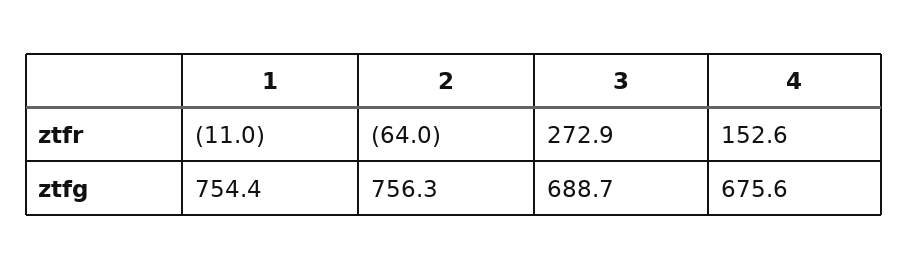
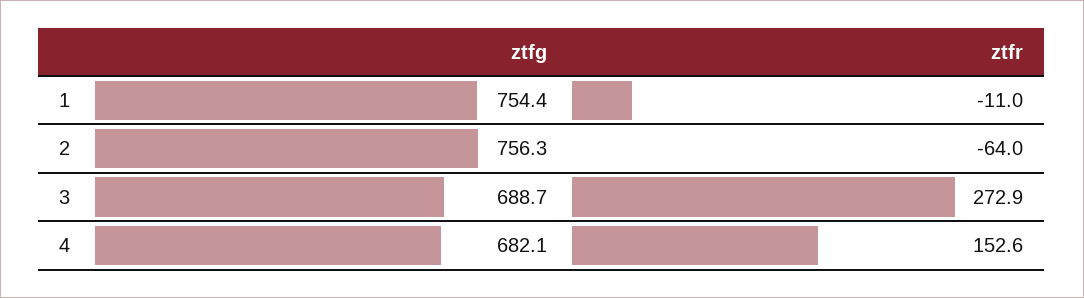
  {
    "1": {
      "ztfr": -11,
      "ztfg": 754.4
    },
    "2": {
      "ztfr": -64,
      "ztfg": 756.3
    },
    "3": {
      "ztfr": 272.9,
      "ztfg": 688.7
    },
    "4": {
      "ztfr": 152.6,
-     "ztfg": 675.6
+     "ztfg": 682.1
    }
  }

